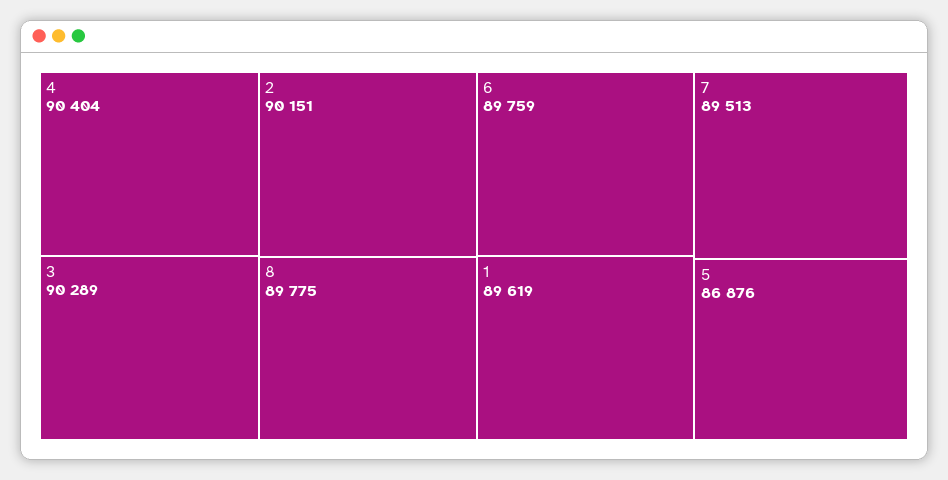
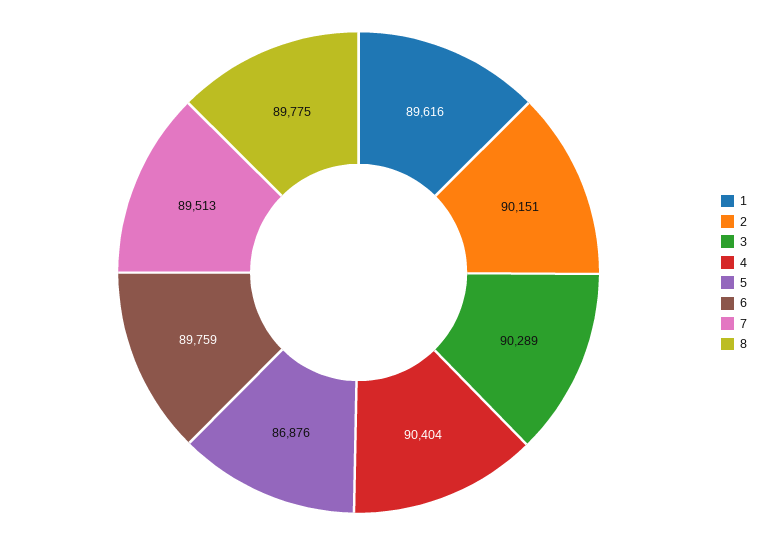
  {
    "4": 90404,
    "3": 90289,
    "2": 90151,
    "8": 89775,
    "6": 89759,
-   "1": 89619,
+   "1": 89616,
    "7": 89513,
    "5": 86876
  }

